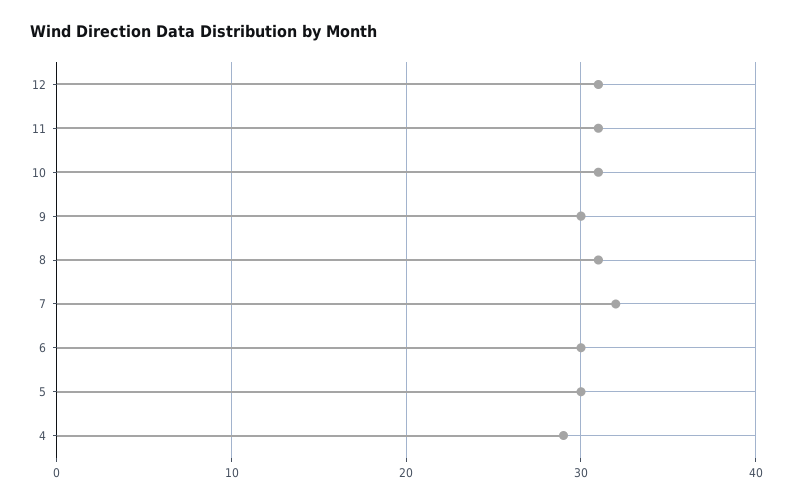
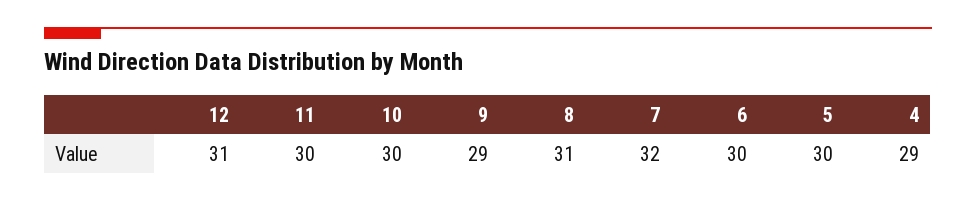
  {
    "12": 31,
-   "11": 31,
+   "11": 30,
-   "10": 31,
+   "10": 30,
-   "9": 30,
+   "9": 29,
    "8": 31,
    "7": 32,
    "6": 30,
    "5": 30,
    "4": 29
  }

